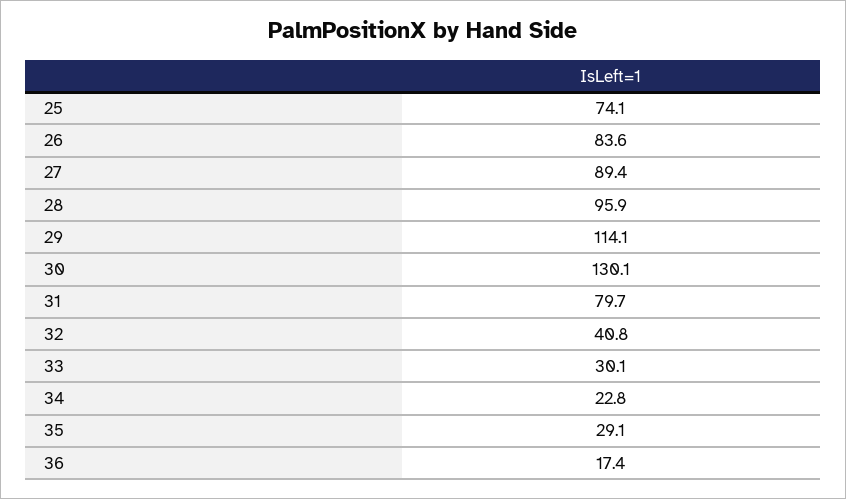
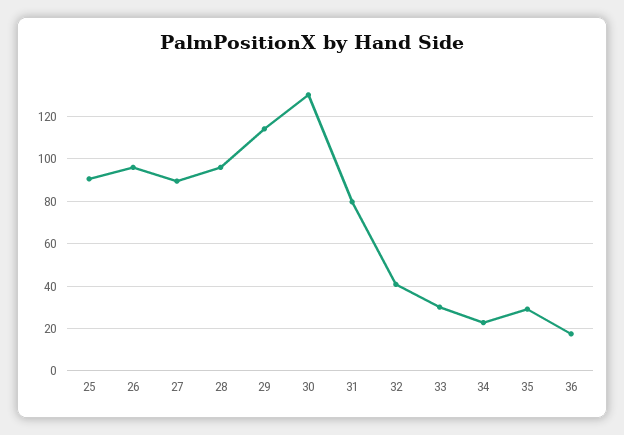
  {
-   "25": 74.1,
+   "25": 90,
-   "26": 83.6,
+   "26": 95,
    "27": 89.4,
    "28": 95.9,
    "29": 114.1,
    "30": 130.1,
    "31": 79.7,
    "32": 40.8,
    "33": 30.1,
    "34": 22.8,
    "35": 29.1,
    "36": 17.4
  }

